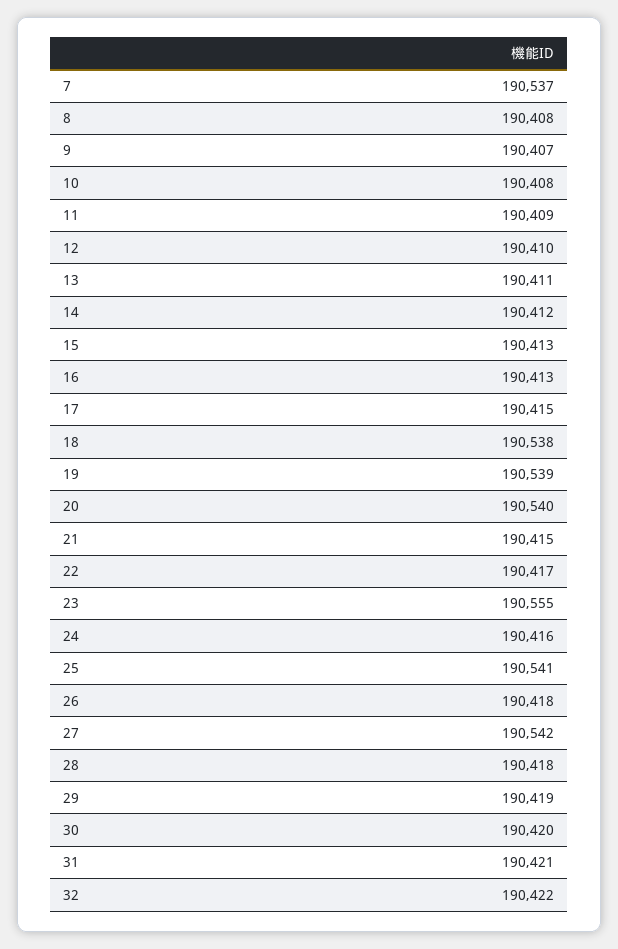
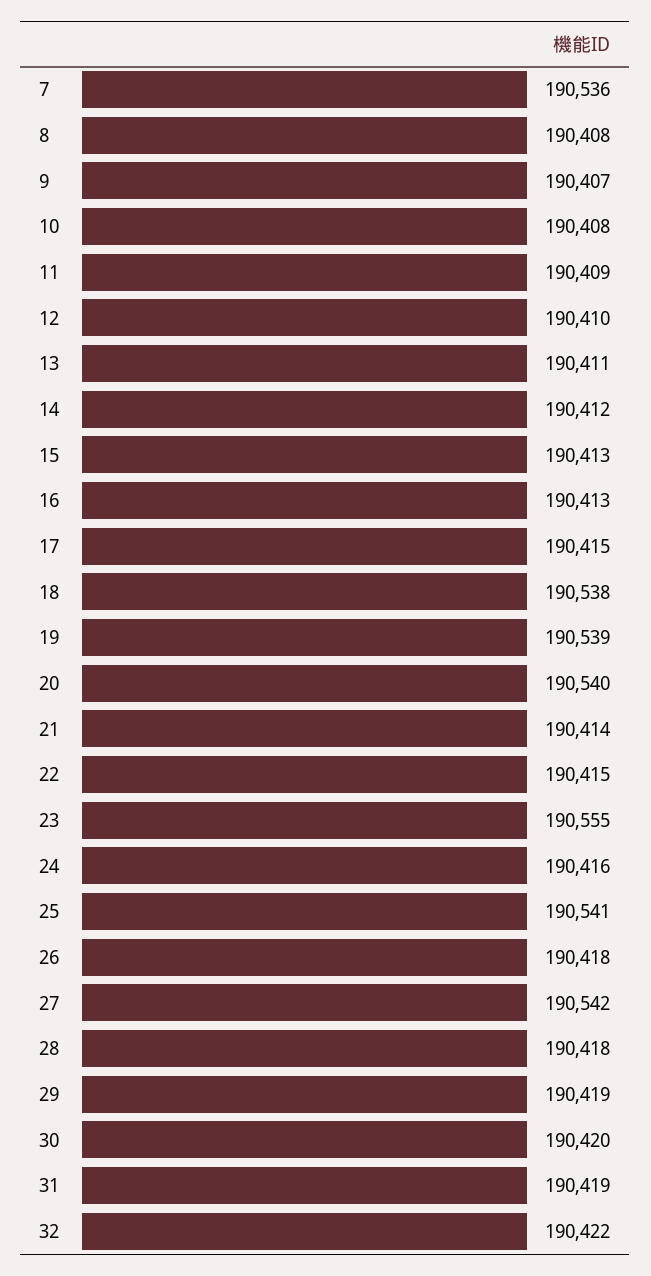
  {
-   "7": 190537,
+   "7": 190536,
    "8": 190408,
    "9": 190407,
    "10": 190408,
    "11": 190409,
    "12": 190410,
    "13": 190411,
    "14": 190412,
    "15": 190413,
    "16": 190413,
    "17": 190415,
    "18": 190538,
    "19": 190539,
    "20": 190540,
-   "21": 190415,
+   "21": 190414,
-   "22": 190417,
+   "22": 190415,
    "23": 190555,
    "24": 190416,
    "25": 190541,
    "26": 190418,
    "27": 190542,
    "28": 190418,
    "29": 190419,
    "30": 190420,
-   "31": 190421,
+   "31": 190419,
    "32": 190422
  }

